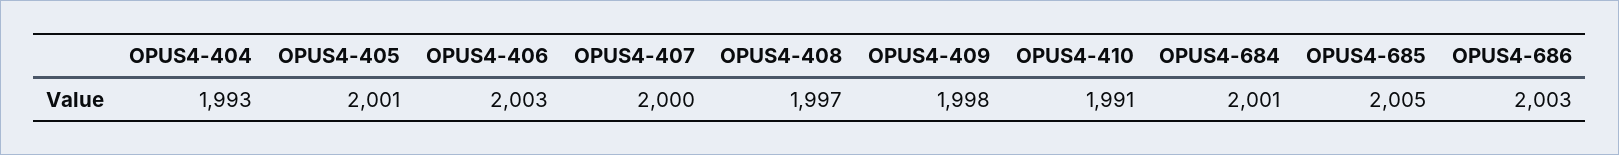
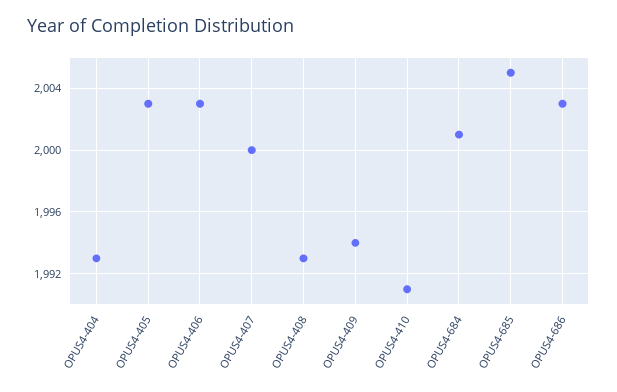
  {
    "OPUS4-404": 1993,
-   "OPUS4-405": 2001,
+   "OPUS4-405": 2003,
    "OPUS4-406": 2003,
    "OPUS4-407": 2000,
-   "OPUS4-408": 1997,
+   "OPUS4-408": 1993,
-   "OPUS4-409": 1998,
+   "OPUS4-409": 1994,
    "OPUS4-410": 1991,
    "OPUS4-684": 2001,
    "OPUS4-685": 2005,
    "OPUS4-686": 2003
  }

